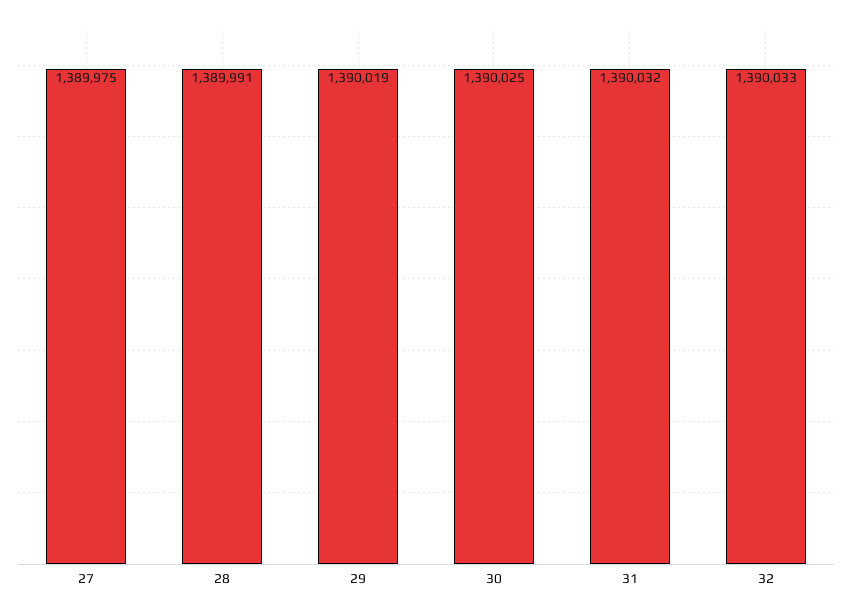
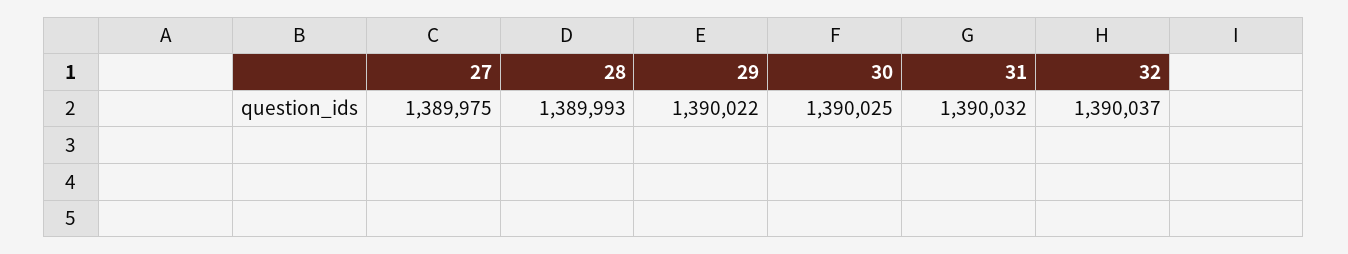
  {
    "27": 1389975,
-   "28": 1389991,
+   "28": 1389993,
-   "29": 1390019,
+   "29": 1390022,
    "30": 1390025,
    "31": 1390032,
-   "32": 1390033
+   "32": 1390037
  }

